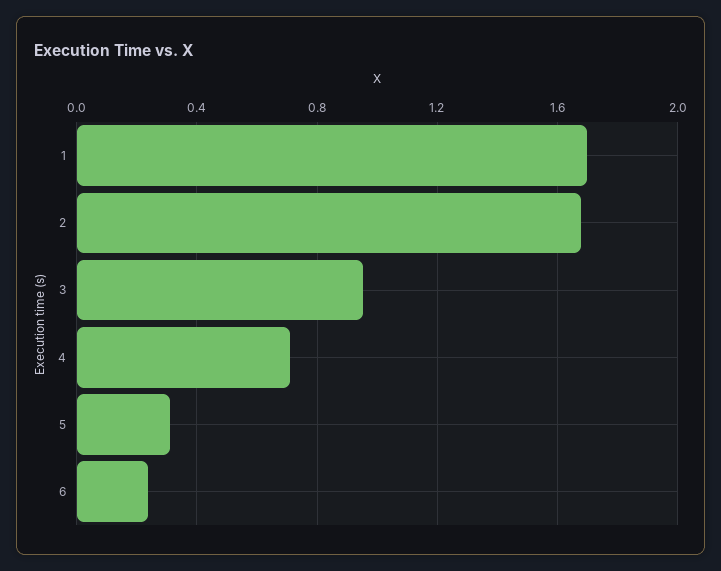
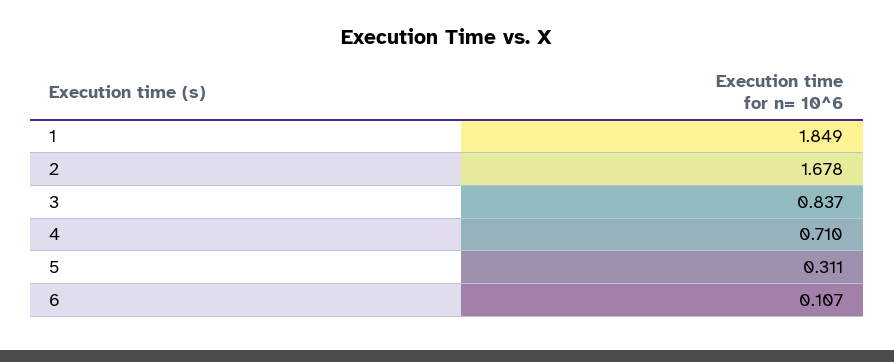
  {
-   "1": 1.7,
+   "1": 1.849,
    "2": 1.678,
-   "3": 0.95,
+   "3": 0.837,
    "4": 0.71,
    "5": 0.311,
-   "6": 0.25
+   "6": 0.107
  }

